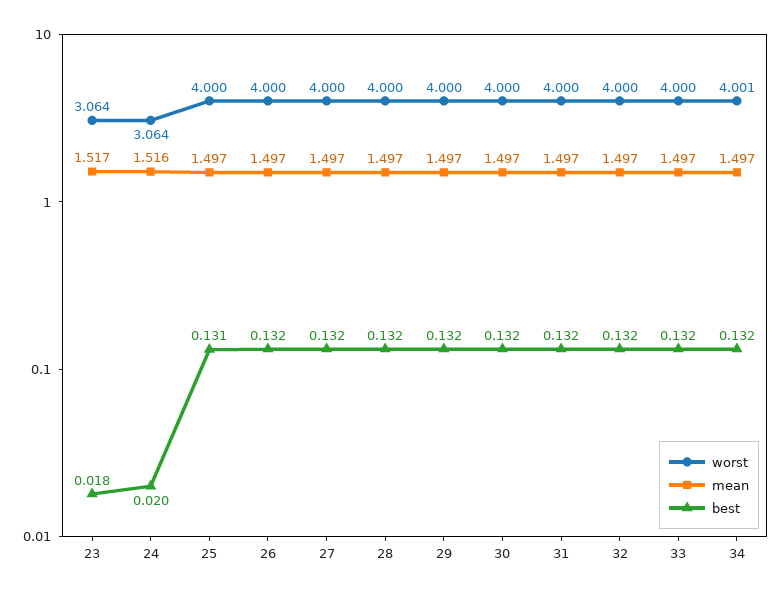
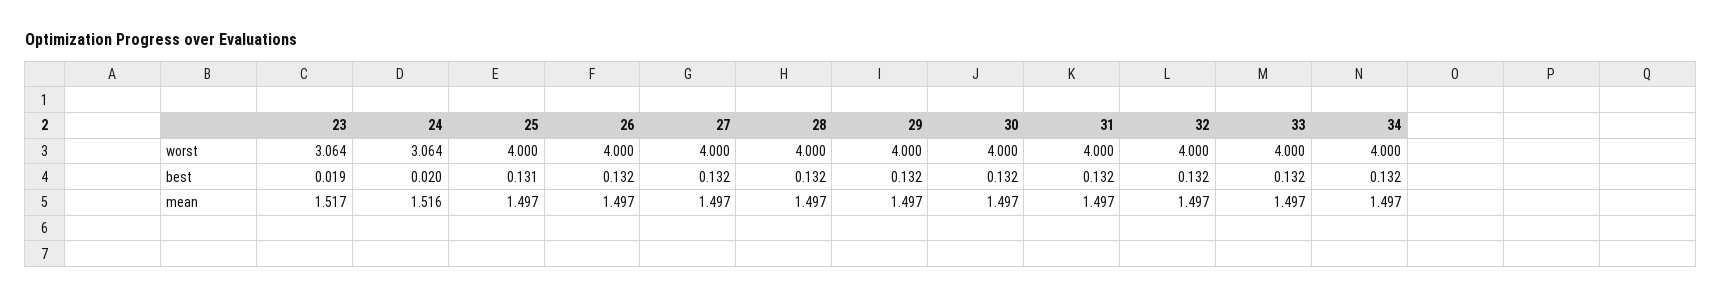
  {
    "worst": {
      "23": 3.064,
      "24": 3.064,
      "25": 4,
      "26": 4,
      "27": 4,
      "28": 4,
      "29": 4,
      "30": 4,
      "31": 4,
      "32": 4,
      "33": 4,
-     "34": 4.001
+     "34": 4
    },
    "mean": {
      "23": 1.517,
      "24": 1.516,
      "25": 1.497,
      "26": 1.497,
      "27": 1.497,
      "28": 1.497,
      "29": 1.497,
      "30": 1.497,
      "31": 1.497,
      "32": 1.497,
      "33": 1.497,
      "34": 1.497
    },
    "best": {
-     "23": 0.018,
+     "23": 0.019,
      "24": 0.02,
      "25": 0.131,
      "26": 0.132,
      "27": 0.132,
      "28": 0.132,
      "29": 0.132,
      "30": 0.132,
      "31": 0.132,
      "32": 0.132,
      "33": 0.132,
      "34": 0.132
    }
  }

